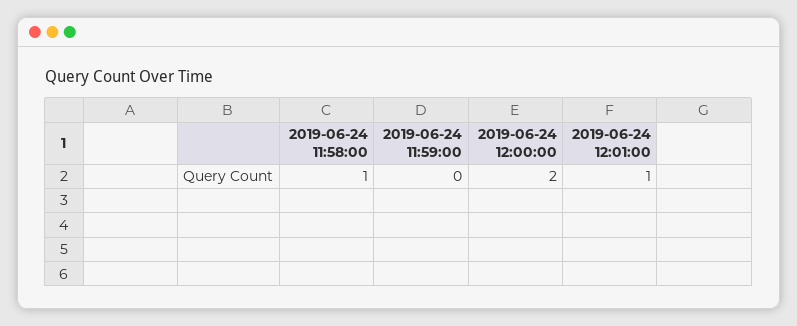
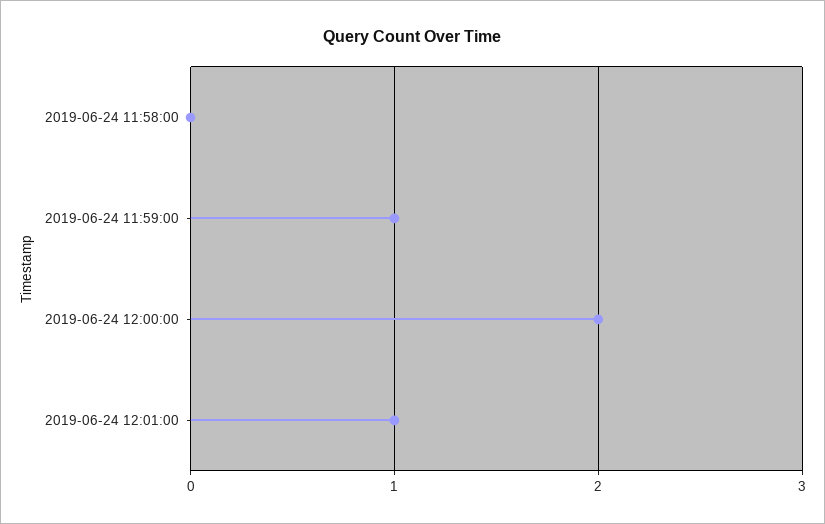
  {
-   "2019-06-24 11:58:00": 1,
+   "2019-06-24 11:58:00": 0,
-   "2019-06-24 11:59:00": 0,
+   "2019-06-24 11:59:00": 1,
    "2019-06-24 12:00:00": 2,
    "2019-06-24 12:01:00": 1
  }

